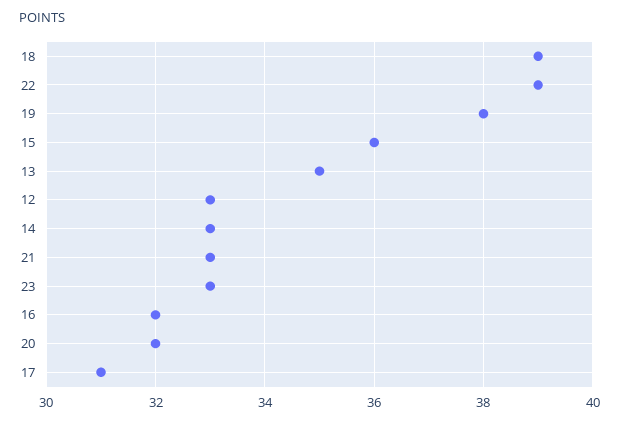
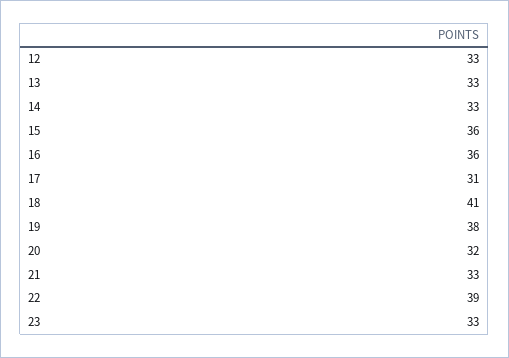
  {
-   "18": 39,
+   "18": 41,
    "22": 39,
    "19": 38,
    "15": 36,
-   "13": 35,
+   "13": 33,
    "12": 33,
    "14": 33,
    "21": 33,
    "23": 33,
-   "16": 32,
+   "16": 36,
    "20": 32,
    "17": 31
  }

